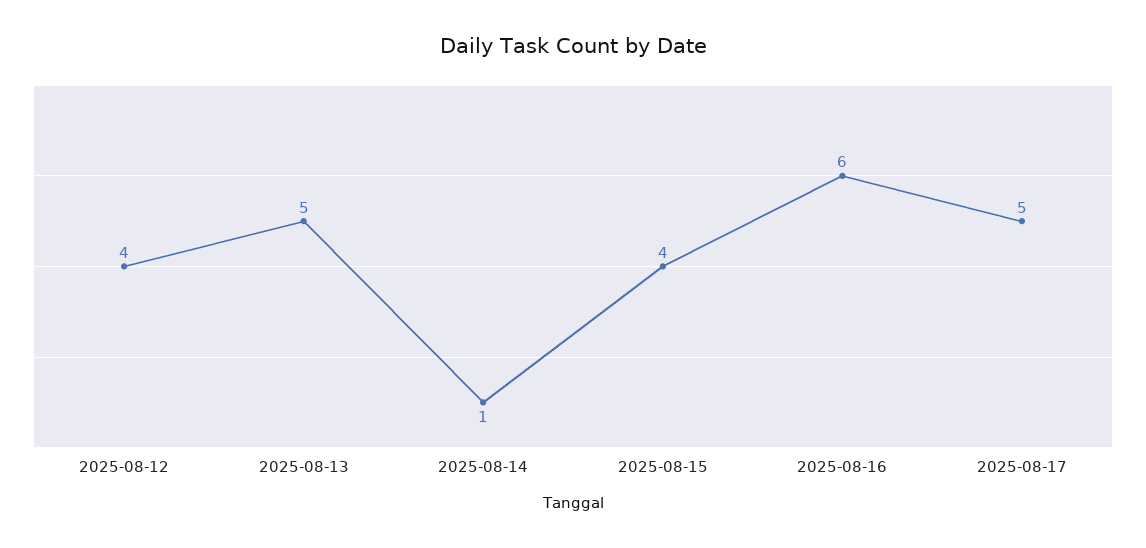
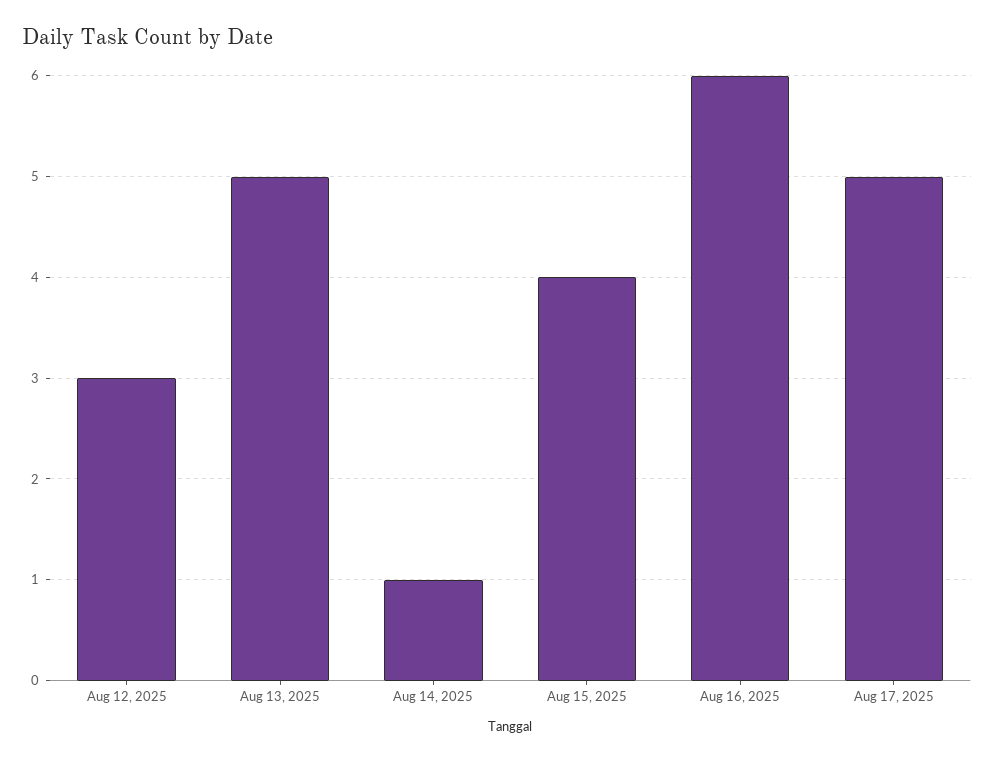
  {
-   "2025-08-12": 4,
+   "2025-08-12": 3,
    "2025-08-13": 5,
    "2025-08-14": 1,
    "2025-08-15": 4,
    "2025-08-16": 6,
    "2025-08-17": 5
  }

